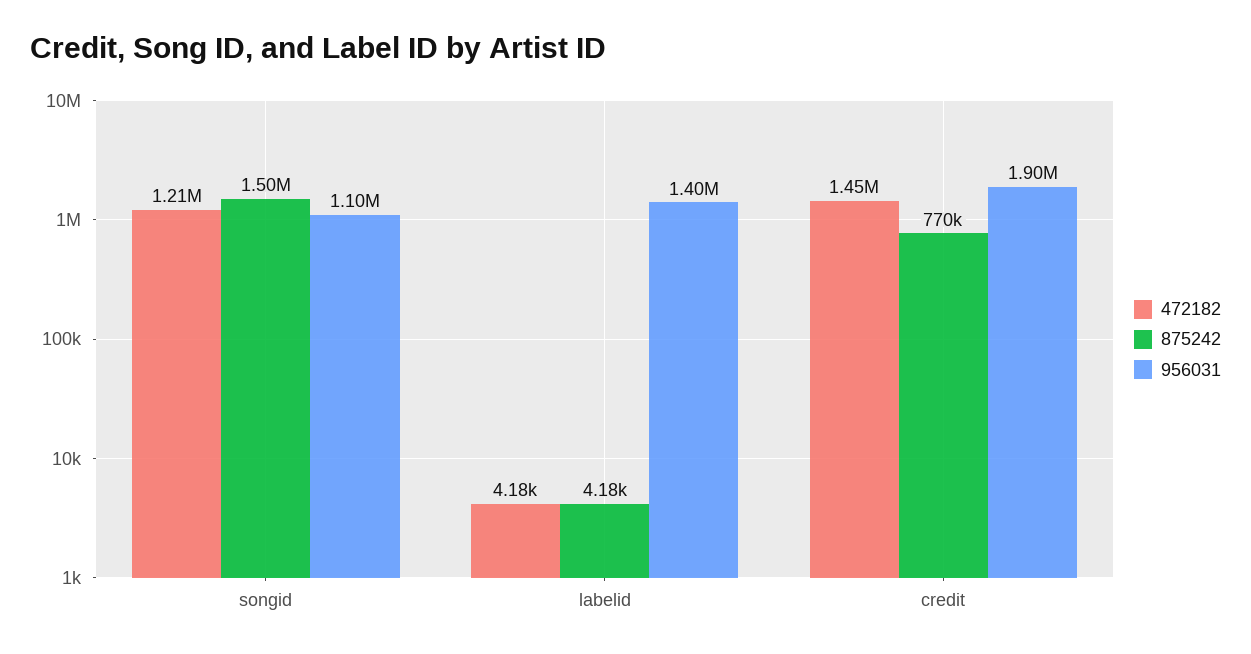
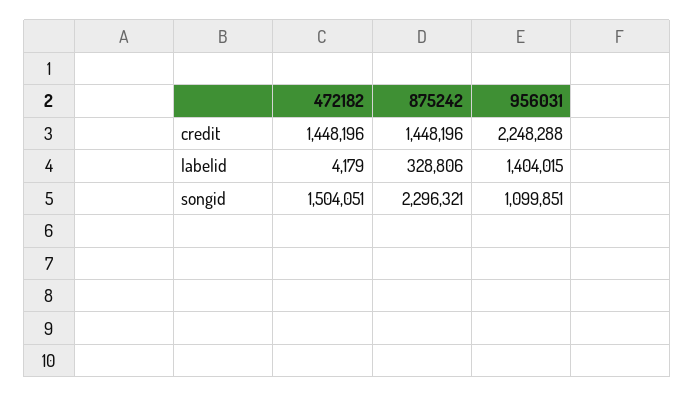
  {
    "472182": {
-     "songid": 1210000,
+     "songid": 1504051,
      "labelid": 4179,
      "credit": 1448196
    },
    "875242": {
-     "songid": 1500000,
+     "songid": 2296321,
-     "labelid": 4180,
+     "labelid": 328806,
-     "credit": 770000
+     "credit": 1448196
    },
    "956031": {
      "songid": 1099851,
      "labelid": 1404015,
-     "credit": 1900000
+     "credit": 2248288
    }
  }

